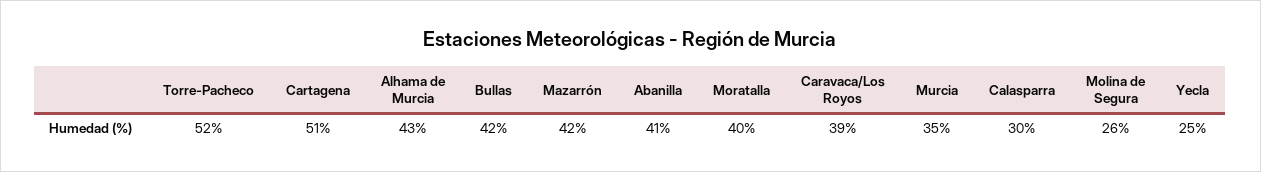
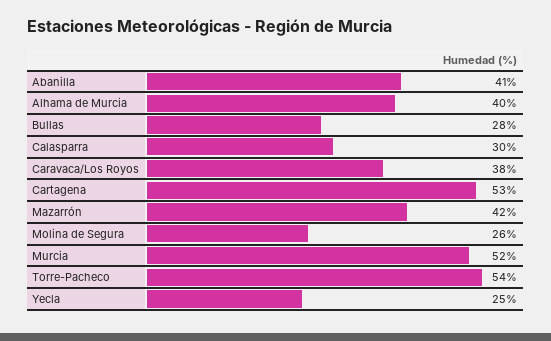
  {
-   "Torre-Pacheco": 52,
+   "Torre-Pacheco": 54,
-   "Cartagena": 51,
+   "Cartagena": 53,
-   "Alhama de Murcia": 43,
+   "Alhama de Murcia": 40,
-   "Bullas": 42,
+   "Bullas": 28,
    "Mazarrón": 42,
    "Abanilla": 41,
-   "Moratalla": 40,
-   "Caravaca/Los Royos": 39,
+   "Caravaca/Los Royos": 38,
-   "Murcia": 35,
+   "Murcia": 52,
    "Calasparra": 30,
    "Molina de Segura": 26,
    "Yecla": 25
  }

